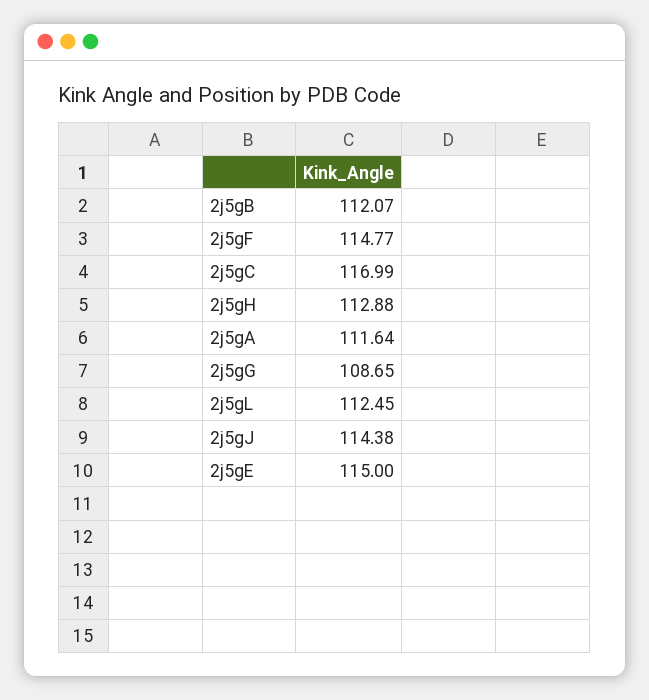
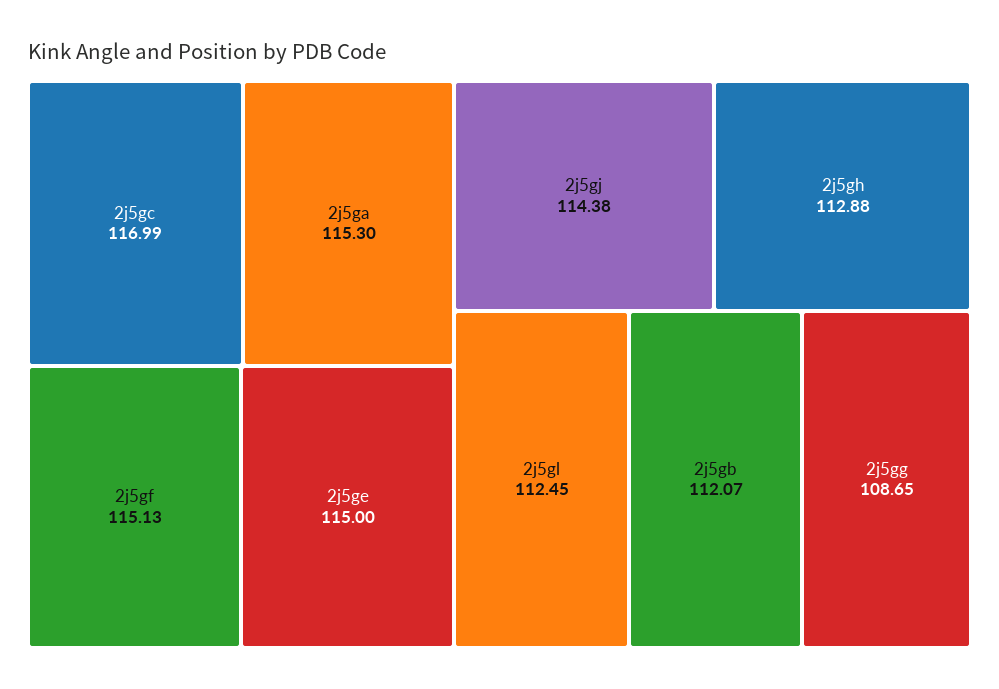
  {
    "2j5gB": 112.07,
-   "2j5gF": 114.77,
+   "2j5gF": 115.13,
    "2j5gC": 116.99,
    "2j5gH": 112.88,
-   "2j5gA": 111.64,
+   "2j5gA": 115.3,
    "2j5gG": 108.65,
    "2j5gL": 112.45,
    "2j5gJ": 114.38,
    "2j5gE": 115
  }

